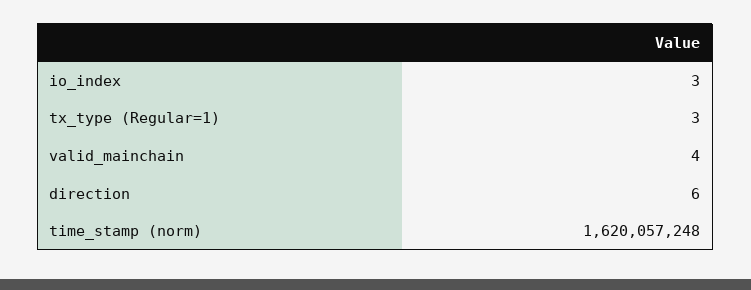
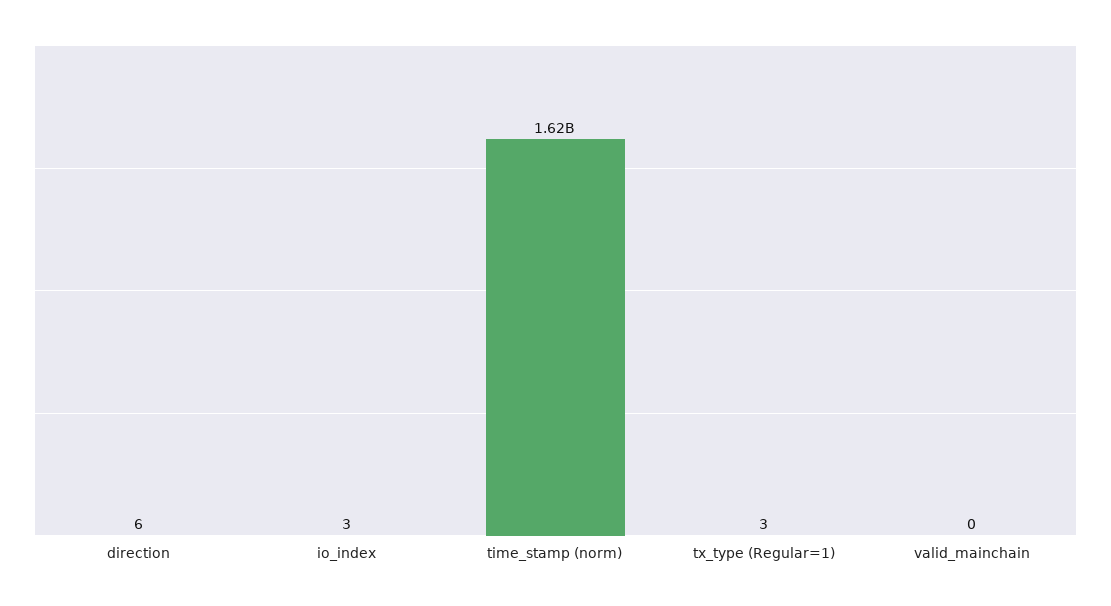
  {
    "io_index": 3,
    "tx_type (Regular=1)": 3,
-   "valid_mainchain": 4,
+   "valid_mainchain": 0,
    "direction": 6,
    "time_stamp (norm)": 1620057248
  }

